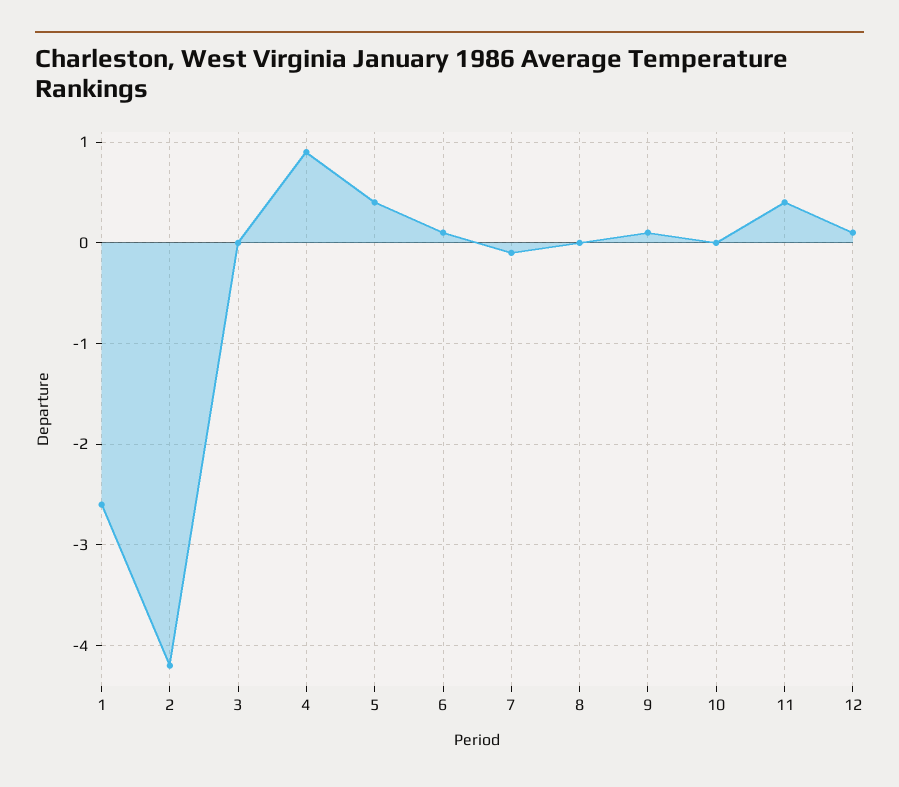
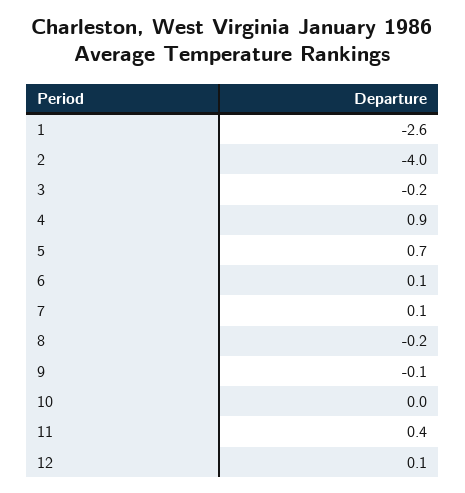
  {
    "1": -2.6,
-   "2": -4.2,
+   "2": -4,
-   "3": 0,
+   "3": -0.2,
    "4": 0.9,
-   "5": 0.4,
+   "5": 0.7,
    "6": 0.1,
-   "7": -0.1,
+   "7": 0.1,
-   "8": 0,
+   "8": -0.2,
-   "9": 0.1,
+   "9": -0.1,
    "10": 0,
    "11": 0.4,
    "12": 0.1
  }

